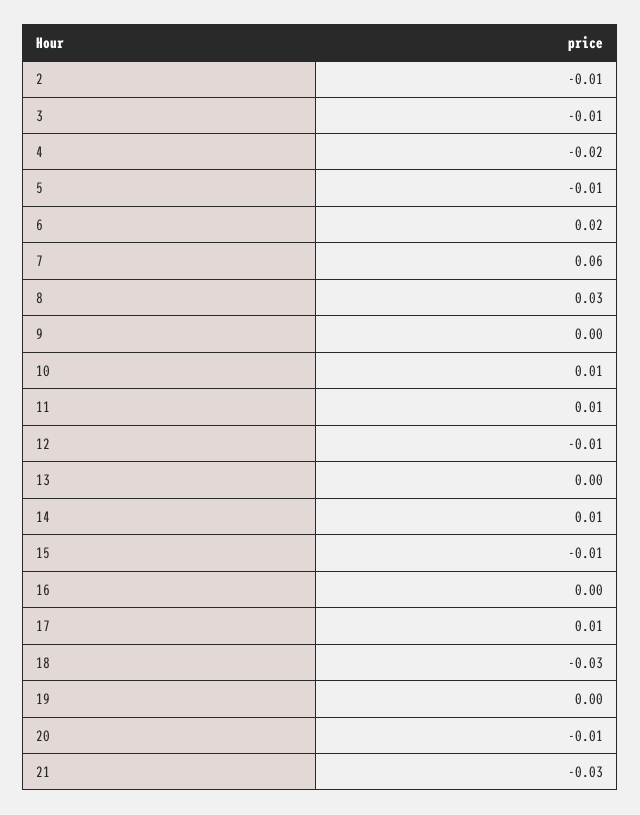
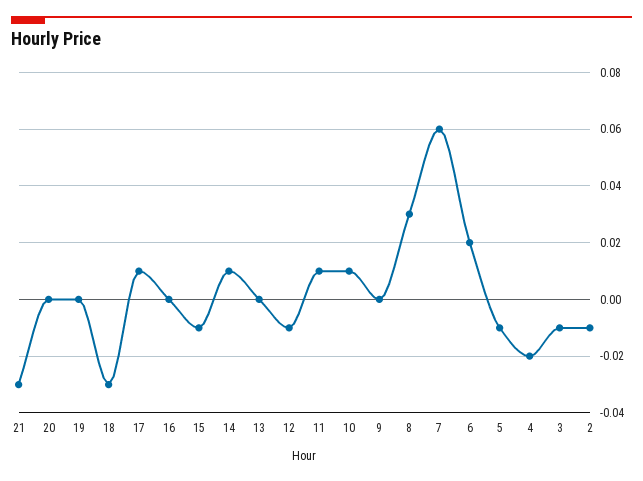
  {
    "2": -0.01,
    "3": -0.01,
    "4": -0.02,
    "5": -0.01,
    "6": 0.02,
    "7": 0.06,
    "8": 0.03,
    "9": 0,
    "10": 0.01,
    "11": 0.01,
    "12": -0.01,
    "13": 0,
    "14": 0.01,
    "15": -0.01,
    "16": 0,
    "17": 0.01,
    "18": -0.03,
    "19": 0,
-   "20": -0.01,
+   "20": 0,
    "21": -0.03
  }

